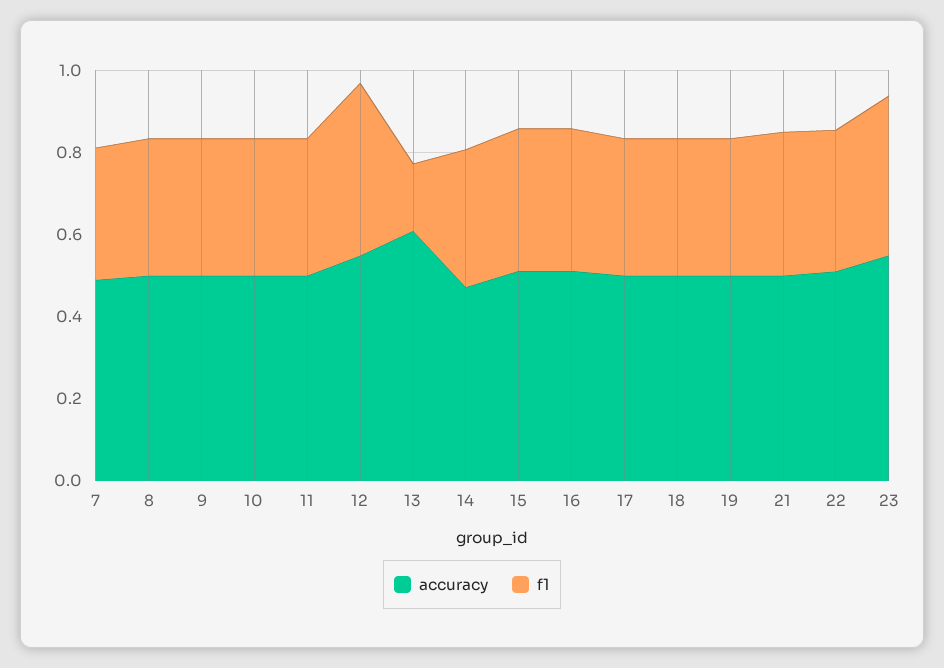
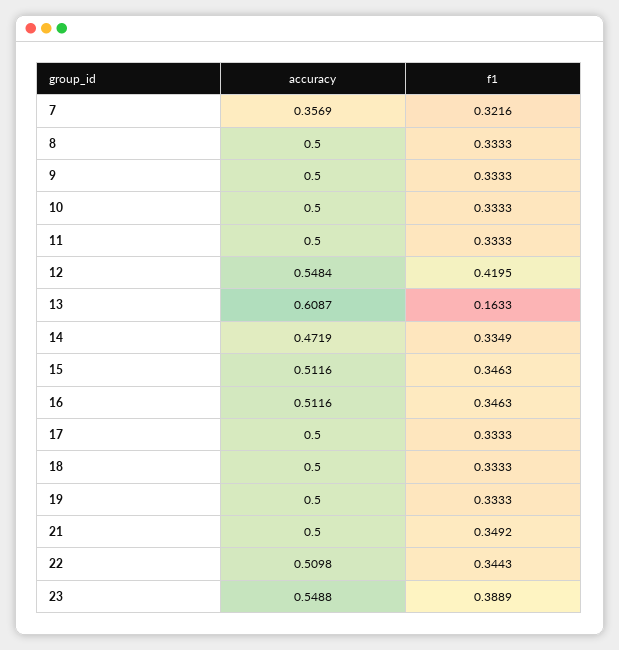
  {
    "accuracy": {
-     "7": 0.5,
+     "7": 0.3569,
      "8": 0.5,
      "9": 0.5,
      "10": 0.5,
      "11": 0.5,
      "12": 0.5484,
      "13": 0.6087,
      "14": 0.4719,
      "15": 0.5116,
      "16": 0.5116,
      "17": 0.5,
      "18": 0.5,
      "19": 0.5,
      "21": 0.5,
      "22": 0.5098,
      "23": 0.5488
    },
    "f1": {
      "7": 0.3216,
      "8": 0.3333,
      "9": 0.3333,
      "10": 0.3333,
      "11": 0.3333,
      "12": 0.4195,
      "13": 0.1633,
      "14": 0.3349,
      "15": 0.3463,
      "16": 0.3463,
      "17": 0.3333,
      "18": 0.3333,
      "19": 0.3333,
      "21": 0.3492,
      "22": 0.3443,
      "23": 0.3889
    }
  }

